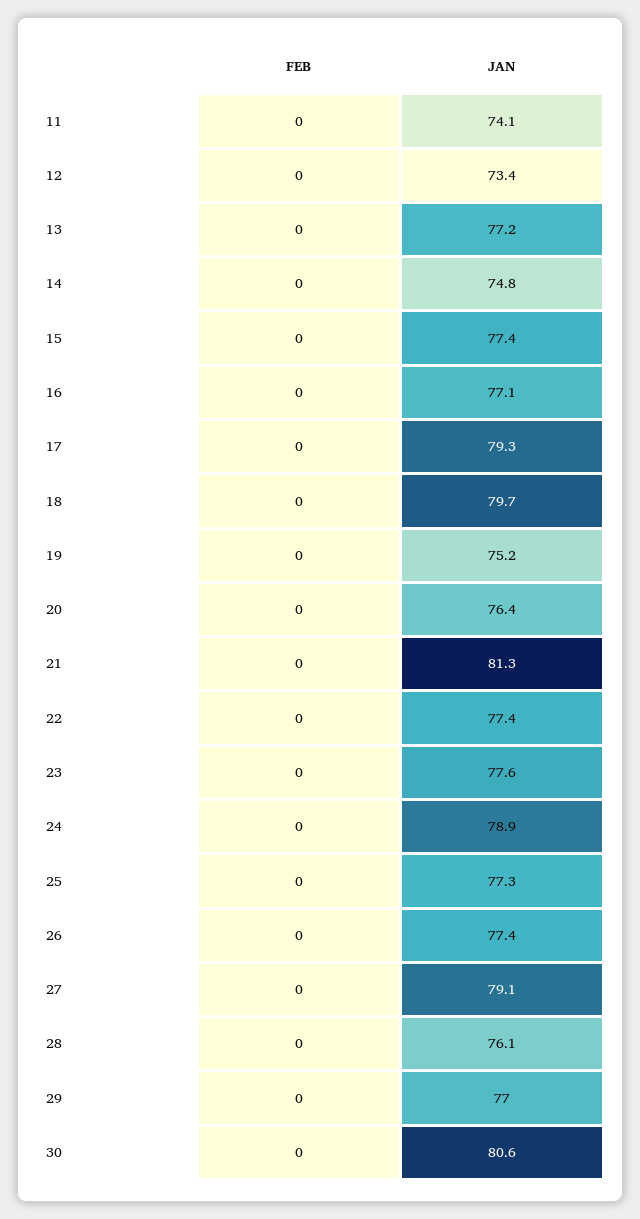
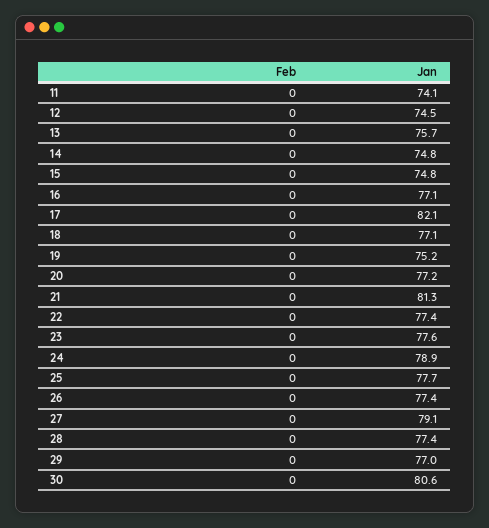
  {
    "FEB": {
      "11": 0,
      "12": 0,
      "13": 0,
      "14": 0,
      "15": 0,
      "16": 0,
      "17": 0,
      "18": 0,
      "19": 0,
      "20": 0,
      "21": 0,
      "22": 0,
      "23": 0,
      "24": 0,
      "25": 0,
      "26": 0,
      "27": 0,
      "28": 0,
      "29": 0,
      "30": 0
    },
    "JAN": {
      "11": 74.1,
-     "12": 73.4,
+     "12": 74.5,
-     "13": 77.2,
+     "13": 75.7,
      "14": 74.8,
-     "15": 77.4,
+     "15": 74.8,
      "16": 77.1,
-     "17": 79.3,
+     "17": 82.1,
-     "18": 79.7,
+     "18": 77.1,
      "19": 75.2,
-     "20": 76.4,
+     "20": 77.2,
      "21": 81.3,
      "22": 77.4,
      "23": 77.6,
      "24": 78.9,
-     "25": 77.3,
+     "25": 77.7,
      "26": 77.4,
      "27": 79.1,
-     "28": 76.1,
+     "28": 77.4,
      "29": 77,
      "30": 80.6
    }
  }

